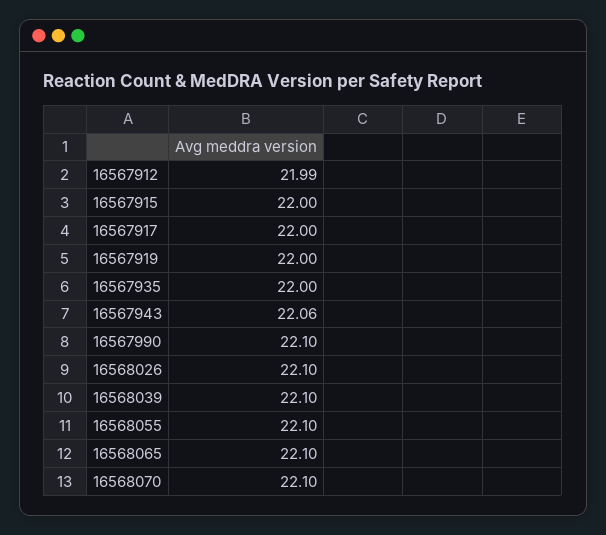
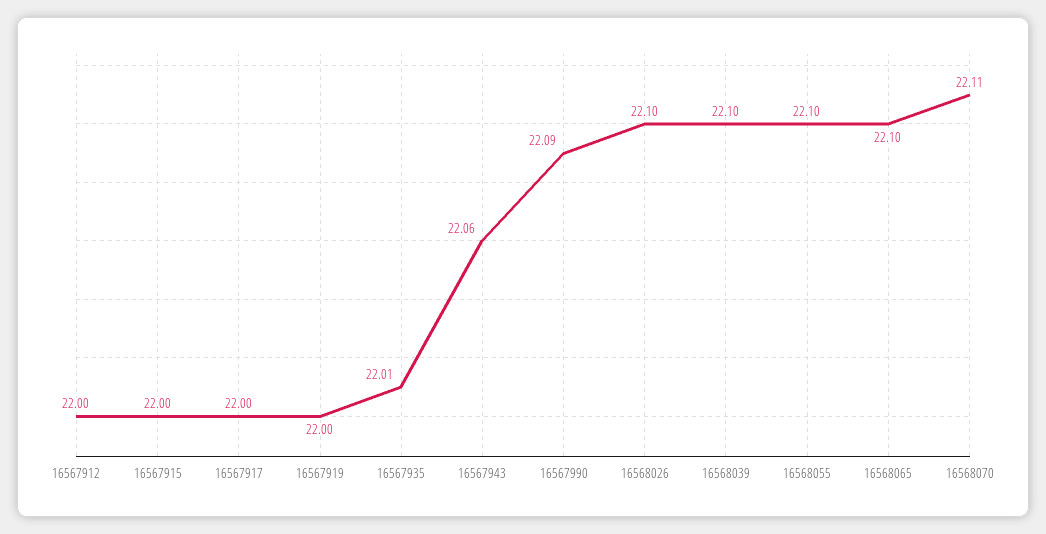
  {
-   "16567912": 21.99,
+   "16567912": 22,
    "16567915": 22,
    "16567917": 22,
    "16567919": 22,
-   "16567935": 22,
+   "16567935": 22.01,
    "16567943": 22.06,
-   "16567990": 22.1,
+   "16567990": 22.09,
    "16568026": 22.1,
    "16568039": 22.1,
    "16568055": 22.1,
    "16568065": 22.1,
-   "16568070": 22.1
+   "16568070": 22.11
  }

